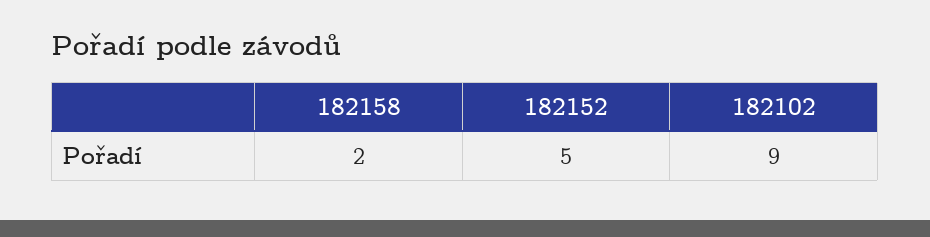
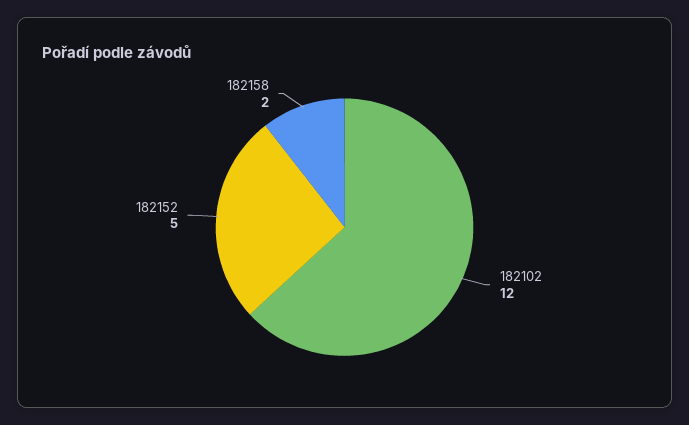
  {
    "182158": 2,
    "182152": 5,
-   "182102": 9
+   "182102": 12
  }

